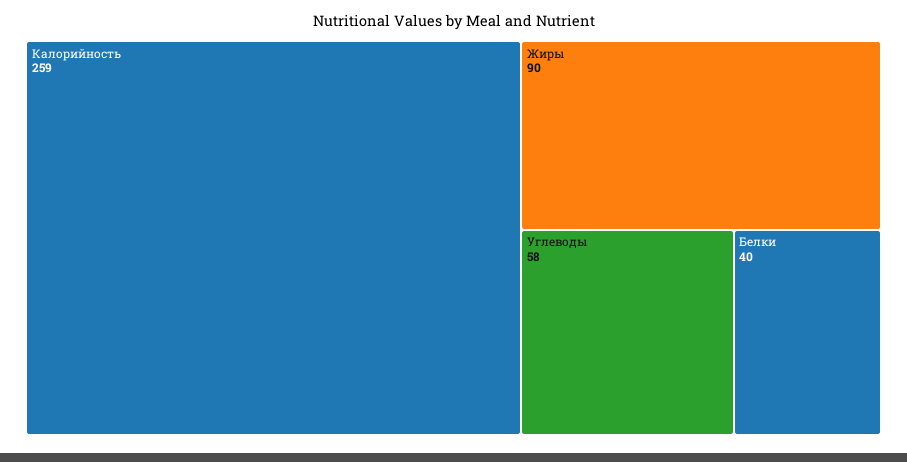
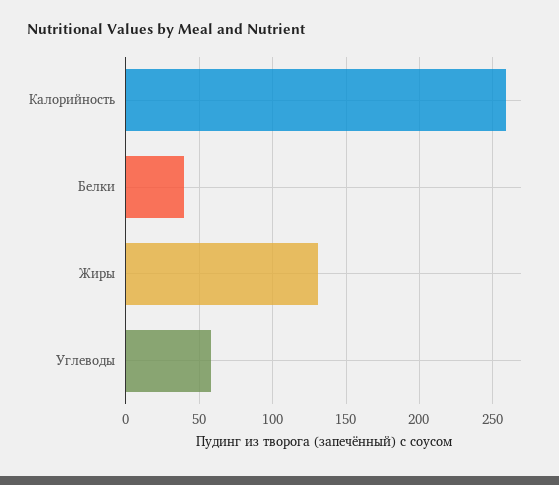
  {
    "Калорийность": 259,
-   "Жиры": 90,
+   "Жиры": 130,
    "Углеводы": 58,
    "Белки": 40
  }

